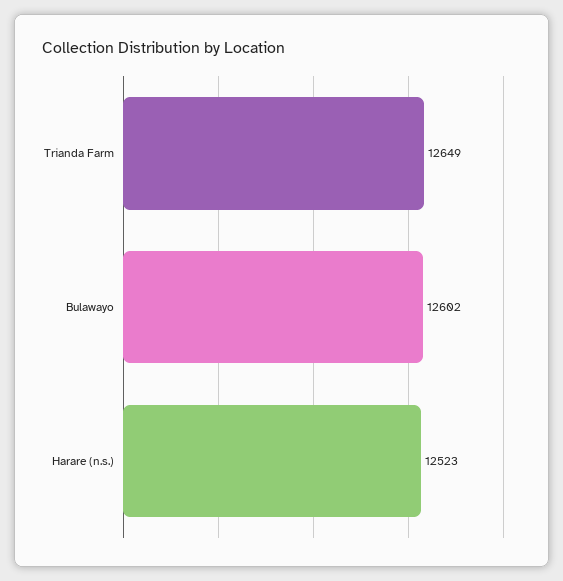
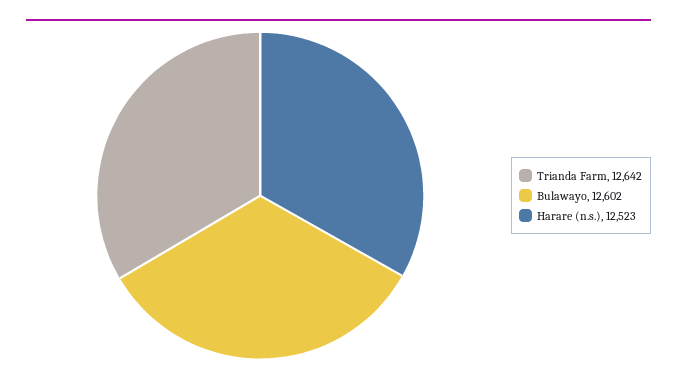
  {
-   "Trianda Farm": 12649,
+   "Trianda Farm": 12642,
    "Bulawayo": 12602,
    "Harare (n.s.)": 12523
  }

